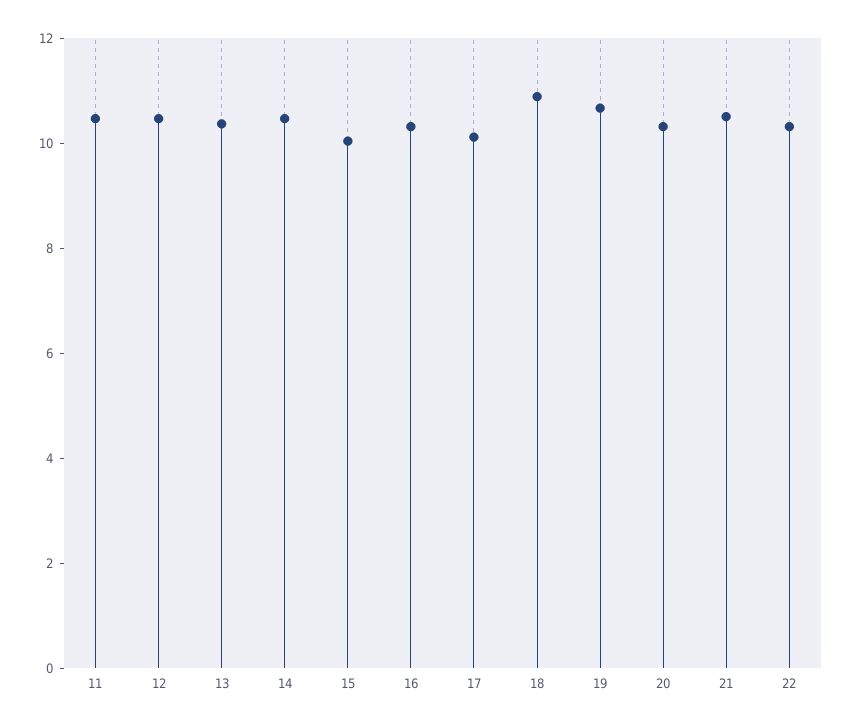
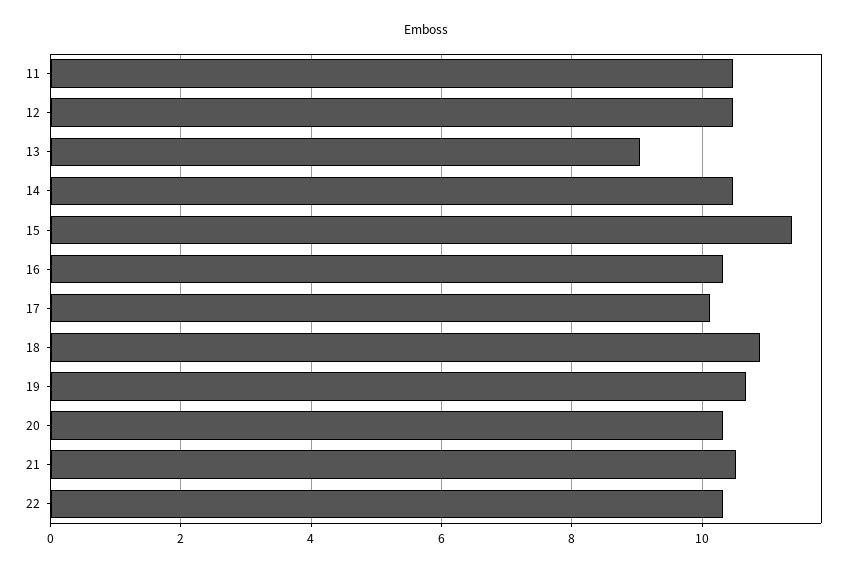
  {
    "11": 10.4,
    "12": 10.4,
-   "13": 10.5,
+   "13": 9,
    "14": 10.4,
-   "15": 10,
+   "15": 11.4,
    "16": 10.4,
    "17": 10.2,
    "18": 10.8,
    "19": 10.6,
    "20": 10.4,
    "21": 10.6,
    "22": 10.4
  }

